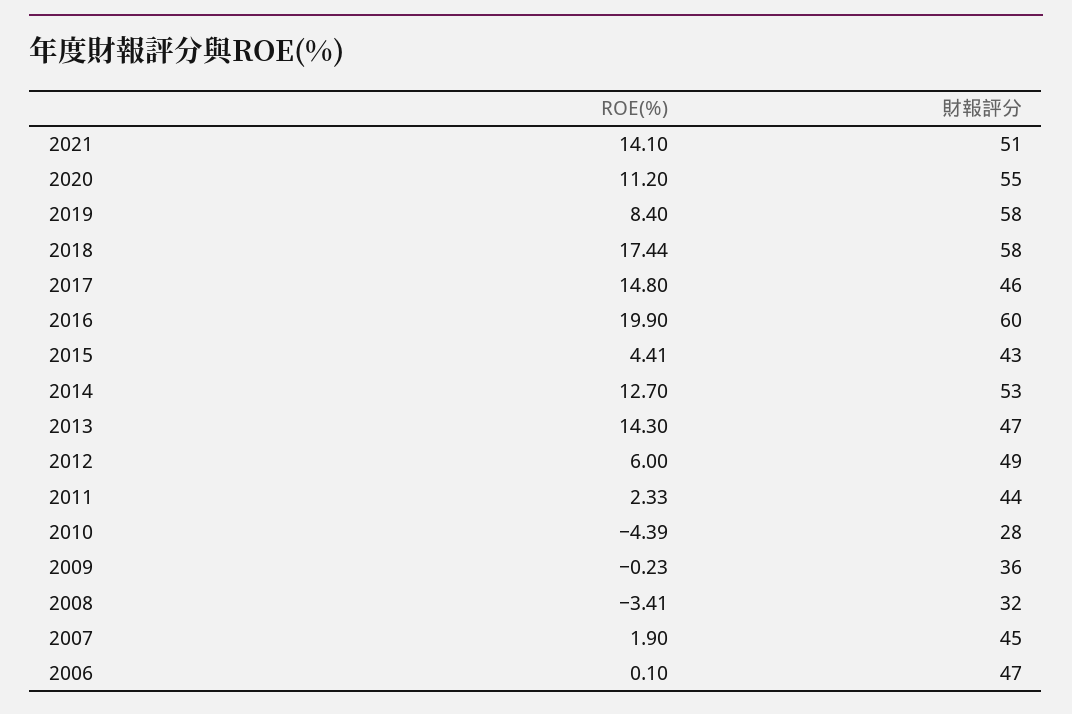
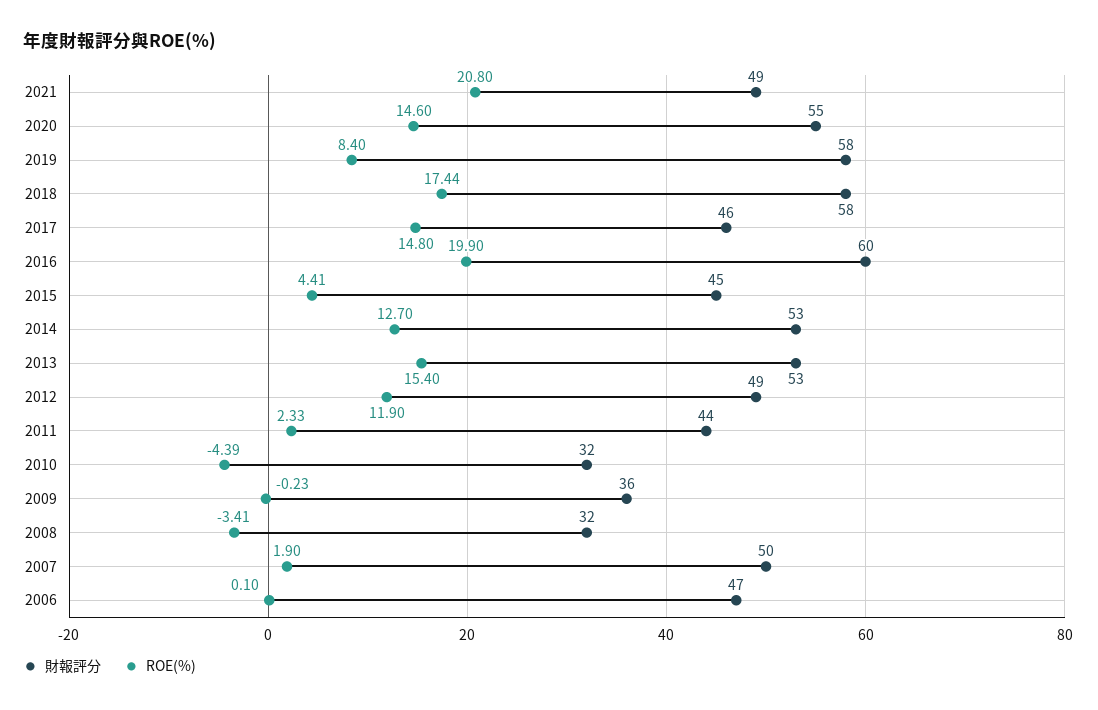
  {
    "ROE(%)": {
-     "2021": 14.1,
+     "2021": 20.8,
-     "2020": 11.2,
+     "2020": 14.6,
      "2019": 8.4,
      "2018": 17.44,
      "2017": 14.8,
      "2016": 19.9,
      "2015": 4.41,
      "2014": 12.7,
-     "2013": 14.3,
+     "2013": 15.4,
-     "2012": 6,
+     "2012": 11.9,
      "2011": 2.33,
      "2010": -4.39,
      "2009": -0.23,
      "2008": -3.41,
      "2007": 1.9,
      "2006": 0.1
    },
    "財報評分": {
-     "2021": 51,
+     "2021": 49,
      "2020": 55,
      "2019": 58,
      "2018": 58,
      "2017": 46,
      "2016": 60,
-     "2015": 43,
+     "2015": 45,
      "2014": 53,
-     "2013": 47,
+     "2013": 53,
      "2012": 49,
      "2011": 44,
-     "2010": 28,
+     "2010": 32,
      "2009": 36,
      "2008": 32,
-     "2007": 45,
+     "2007": 50,
      "2006": 47
    }
  }

